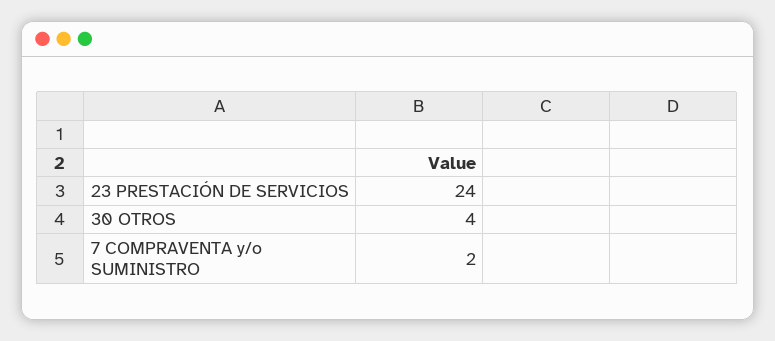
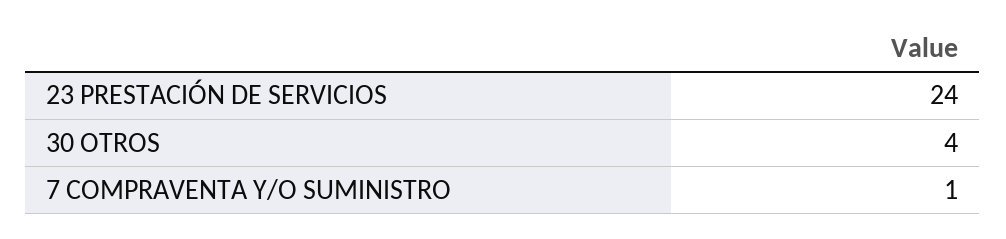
  {
    "23 PRESTACIÓN DE SERVICIOS": 24,
    "30 OTROS": 4,
-   "7 COMPRAVENTA y/o SUMINISTRO": 2
+   "7 COMPRAVENTA y/o SUMINISTRO": 1
  }

